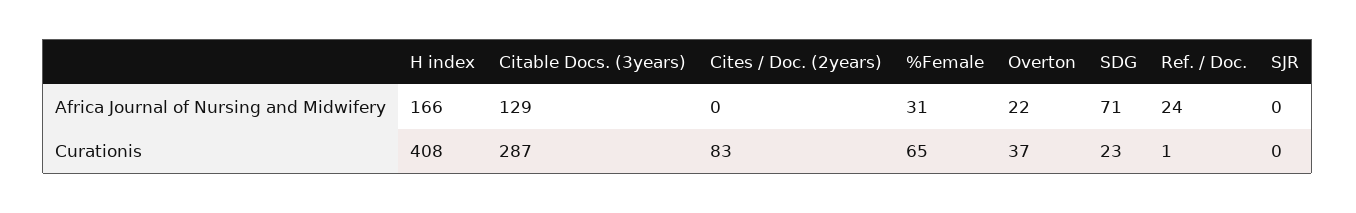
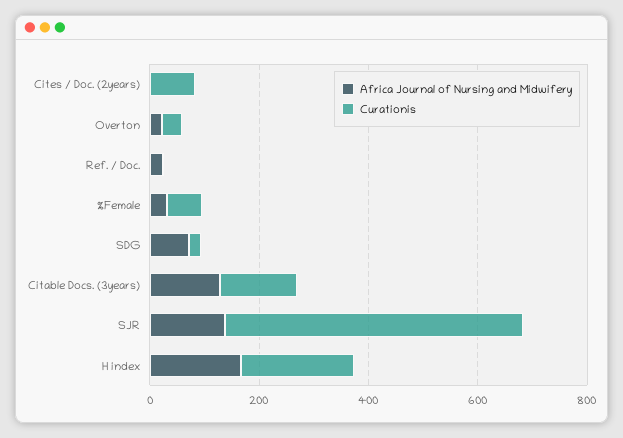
  {
    "Africa Journal of Nursing and Midwifery": {
      "H index": 166,
      "Citable Docs. (3years)": 129,
      "Cites / Doc. (2years)": 0,
      "%Female": 31,
      "Overton": 22,
      "SDG": 71,
      "Ref. / Doc.": 24,
-     "SJR": 0
+     "SJR": 150
    },
    "Curationis": {
-     "H index": 408,
+     "H index": 200,
-     "Citable Docs. (3years)": 287,
+     "Citable Docs. (3years)": 150,
      "Cites / Doc. (2years)": 83,
      "%Female": 65,
      "Overton": 37,
      "SDG": 23,
      "Ref. / Doc.": 1,
-     "SJR": 0
+     "SJR": 550
    }
  }

